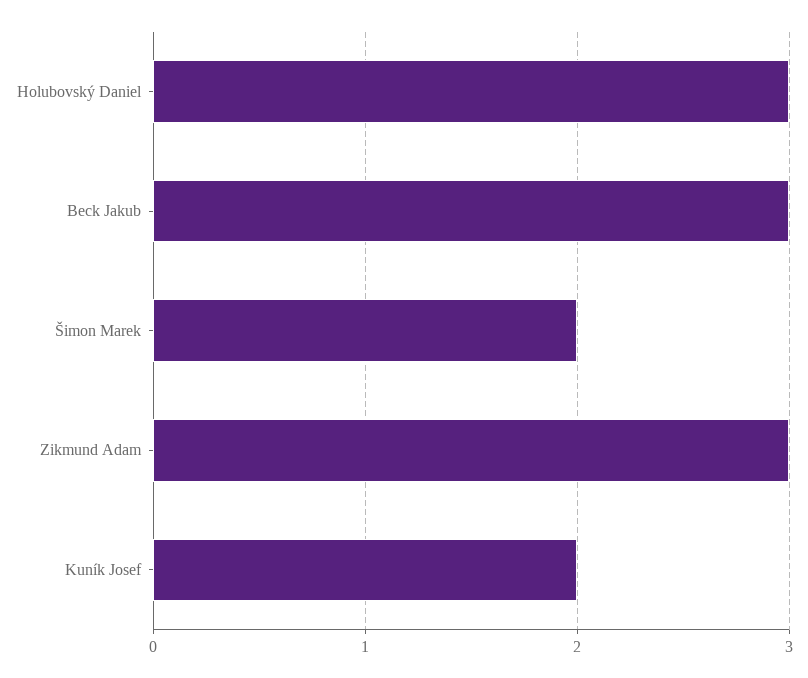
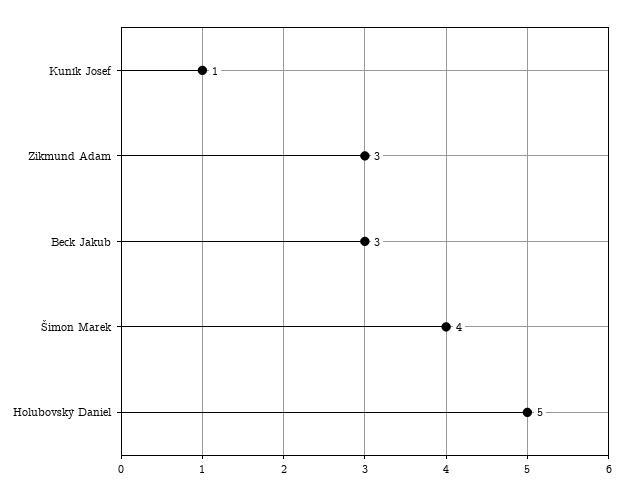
  {
-   "Holubovský Daniel": 3,
+   "Holubovský Daniel": 5,
    "Beck Jakub": 3,
-   "Šimon Marek": 2,
+   "Šimon Marek": 4,
    "Zikmund Adam": 3,
-   "Kuník Josef": 2
+   "Kuník Josef": 1
  }

